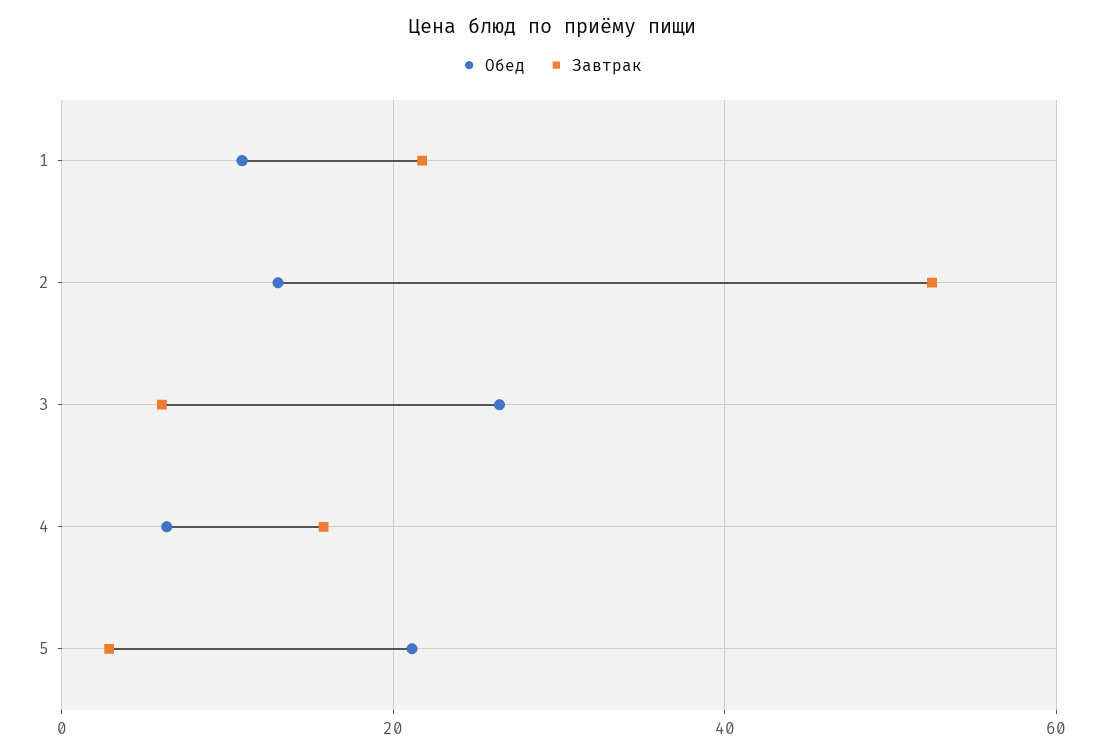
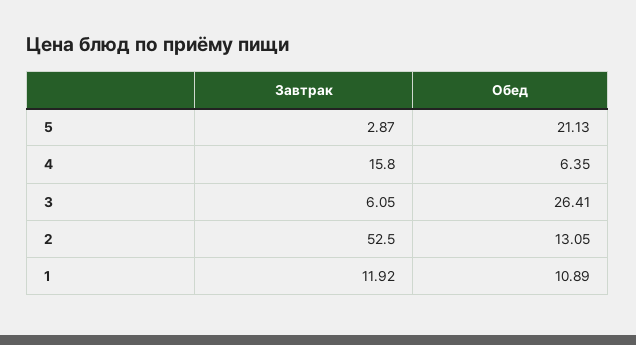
  {
    "Обед": {
      "1": 10.89,
      "2": 13.05,
      "3": 26.41,
      "4": 6.35,
      "5": 21.13
    },
    "Завтрак": {
-     "1": 22,
+     "1": 11.92,
      "2": 52.5,
      "3": 6.05,
      "4": 15.8,
      "5": 2.87
    }
  }

